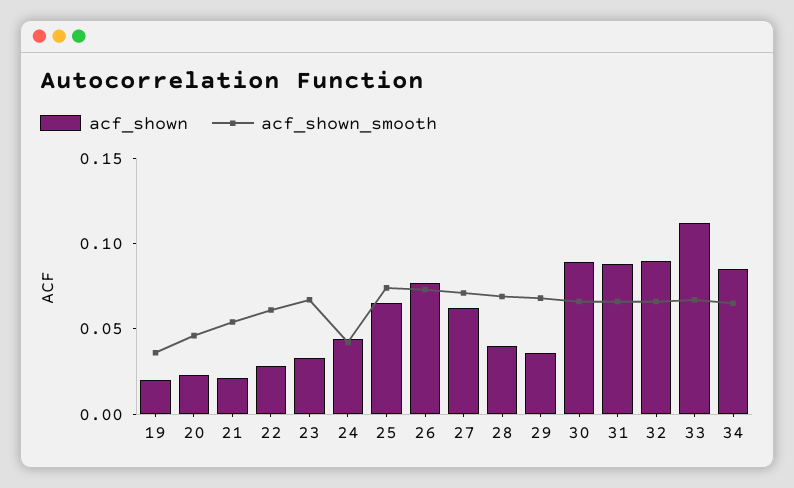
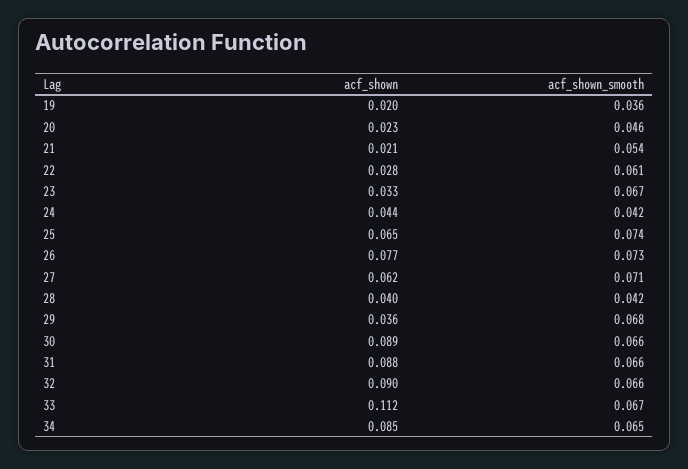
  {
    "acf_shown": {
      "19": 0.02,
      "20": 0.023,
      "21": 0.021,
      "22": 0.028,
      "23": 0.033,
      "24": 0.044,
      "25": 0.065,
      "26": 0.077,
      "27": 0.062,
      "28": 0.04,
      "29": 0.036,
      "30": 0.089,
      "31": 0.088,
      "32": 0.09,
      "33": 0.112,
      "34": 0.085
    },
    "acf_shown_smooth": {
      "19": 0.036,
      "20": 0.046,
      "21": 0.054,
      "22": 0.061,
      "23": 0.067,
      "24": 0.042,
      "25": 0.074,
      "26": 0.073,
      "27": 0.071,
-     "28": 0.07,
+     "28": 0.042,
      "29": 0.068,
      "30": 0.066,
      "31": 0.066,
      "32": 0.066,
      "33": 0.067,
      "34": 0.065
    }
  }

